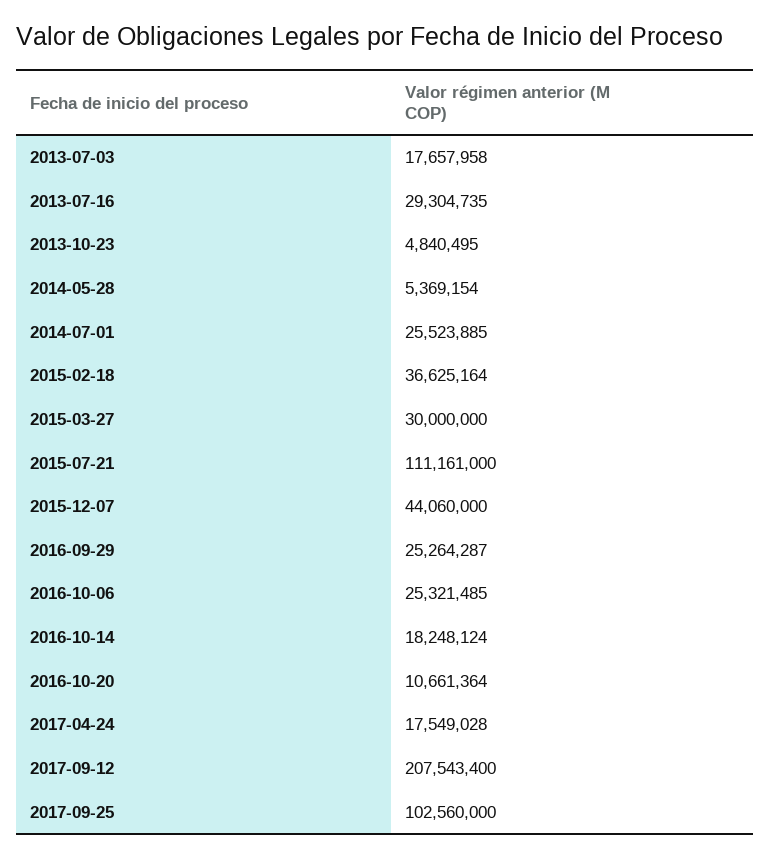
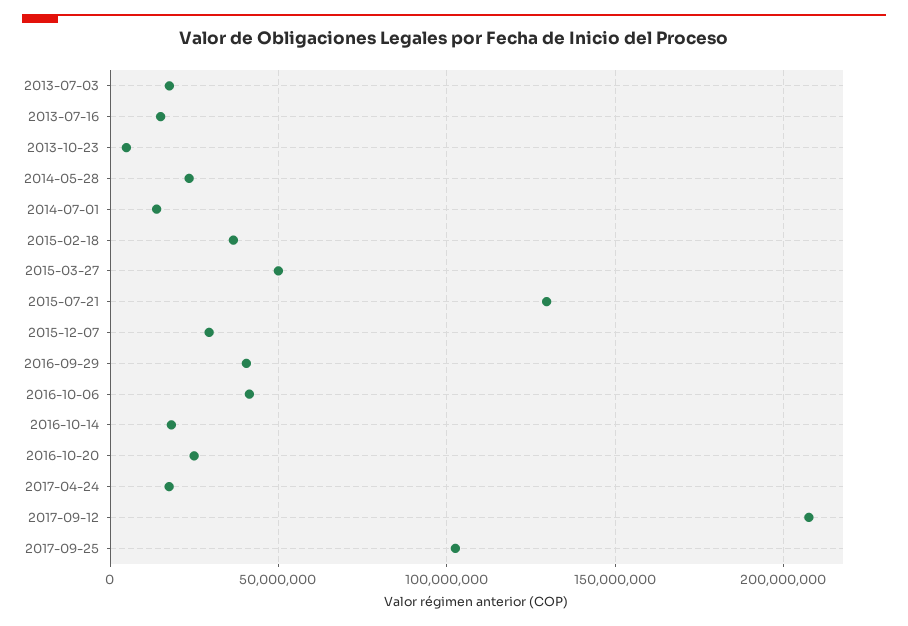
  {
    "2013-07-03": 17657958,
-   "2013-07-16": 29304735,
+   "2013-07-16": 15000000,
    "2013-10-23": 4840495,
-   "2014-05-28": 5369154,
+   "2014-05-28": 25000000,
-   "2014-07-01": 25523885,
+   "2014-07-01": 15000000,
    "2015-02-18": 36625164,
-   "2015-03-27": 30000000,
+   "2015-03-27": 50000000,
-   "2015-07-21": 111161000,
+   "2015-07-21": 130000000,
-   "2015-12-07": 44060000,
+   "2015-12-07": 30000000,
-   "2016-09-29": 25264287,
+   "2016-09-29": 40000000,
-   "2016-10-06": 25321485,
+   "2016-10-06": 40000000,
    "2016-10-14": 18248124,
-   "2016-10-20": 10661364,
+   "2016-10-20": 25000000,
    "2017-04-24": 17549028,
    "2017-09-12": 207543400,
    "2017-09-25": 102560000
  }

